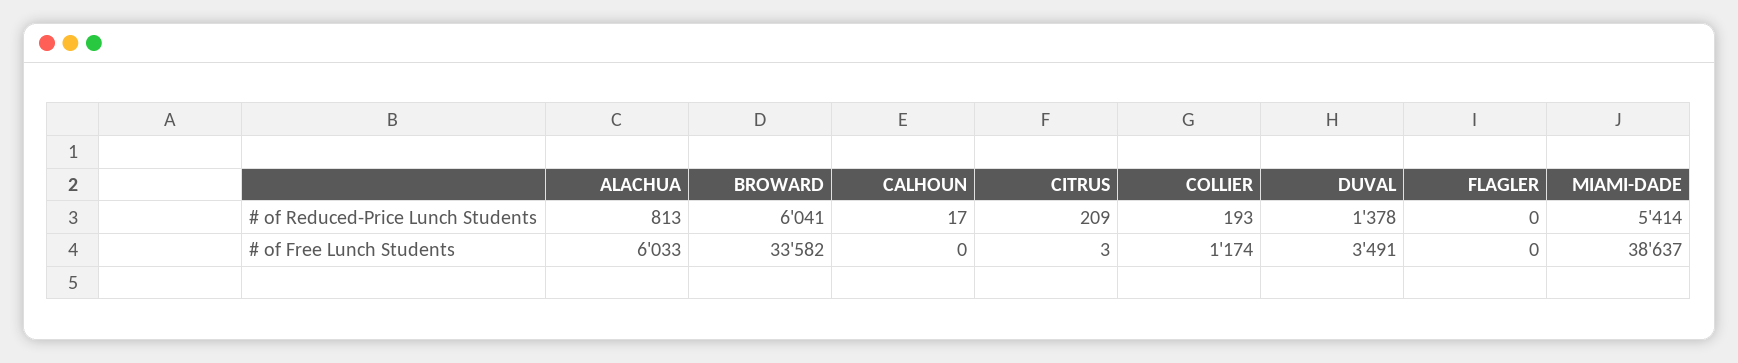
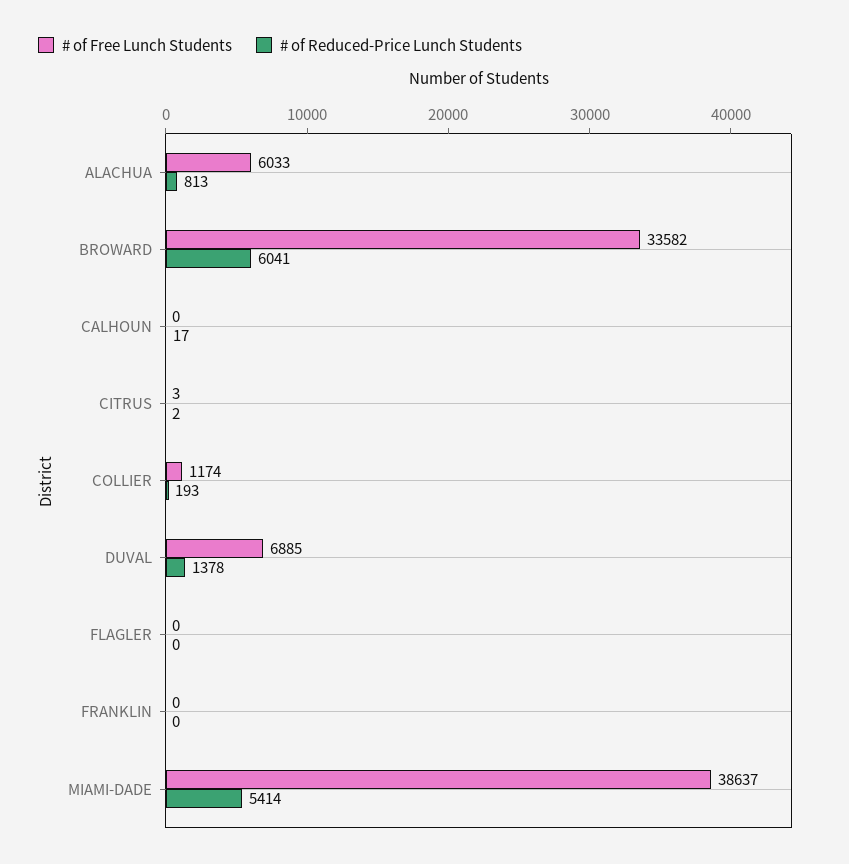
  {
    "# of Reduced-Price Lunch Students": {
      "ALACHUA": 813,
      "BROWARD": 6041,
      "CALHOUN": 17,
-     "CITRUS": 209,
+     "CITRUS": 2,
      "COLLIER": 193,
      "DUVAL": 1378,
      "FLAGLER": 0,
-     "MIAMI-DADE": 5414
+     "MIAMI-DADE": 5414,
+     "FRANKLIN": 0
    },
    "# of Free Lunch Students": {
      "ALACHUA": 6033,
      "BROWARD": 33582,
      "CALHOUN": 0,
      "CITRUS": 3,
      "COLLIER": 1174,
-     "DUVAL": 3491,
+     "DUVAL": 6885,
      "FLAGLER": 0,
-     "MIAMI-DADE": 38637
+     "MIAMI-DADE": 38637,
+     "FRANKLIN": 0
    }
  }

